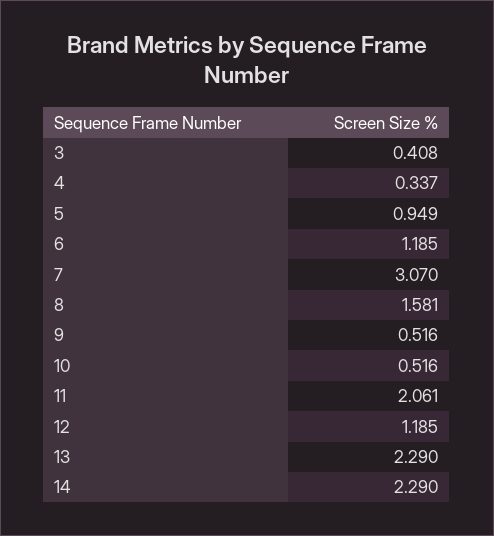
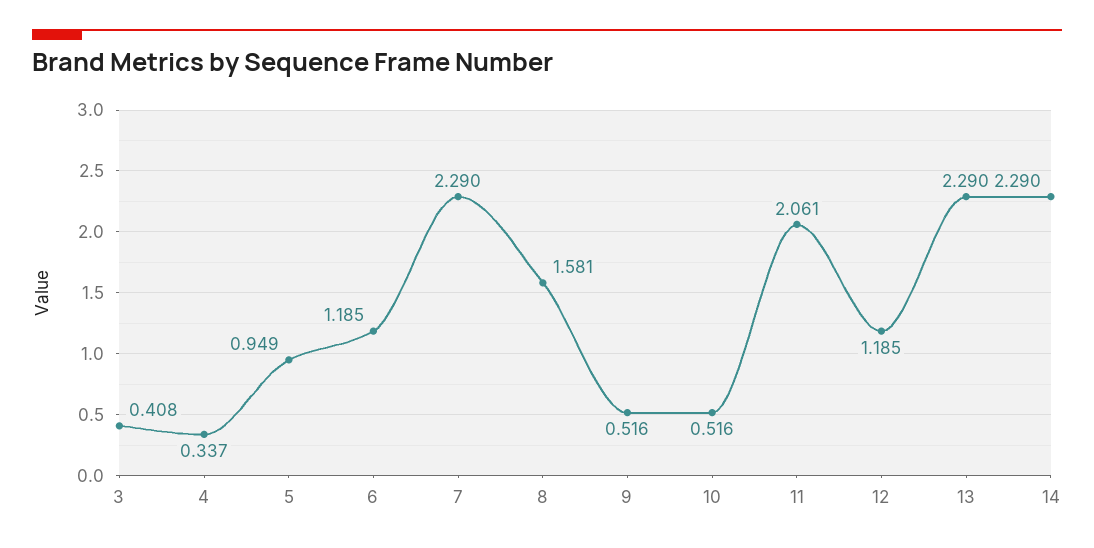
  {
    "3": 0.408,
    "4": 0.337,
    "5": 0.949,
    "6": 1.185,
-   "7": 3.07,
+   "7": 2.29,
    "8": 1.581,
    "9": 0.516,
    "10": 0.516,
    "11": 2.061,
    "12": 1.185,
    "13": 2.29,
    "14": 2.29
  }

